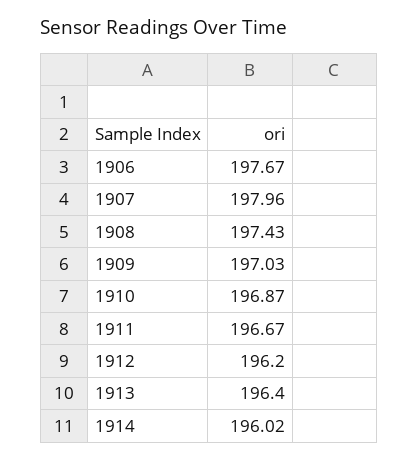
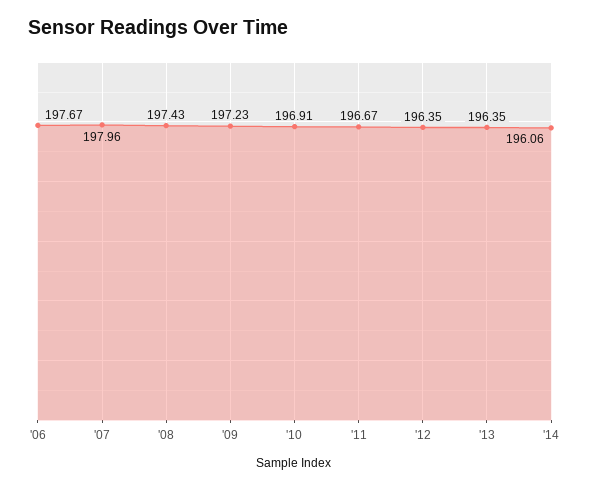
  {
    "1906": 197.67,
    "1907": 197.96,
    "1908": 197.43,
-   "1909": 197.03,
+   "1909": 197.23,
-   "1910": 196.87,
+   "1910": 196.91,
    "1911": 196.67,
-   "1912": 196.2,
+   "1912": 196.35,
-   "1913": 196.4,
+   "1913": 196.35,
-   "1914": 196.02
+   "1914": 196.06
  }

